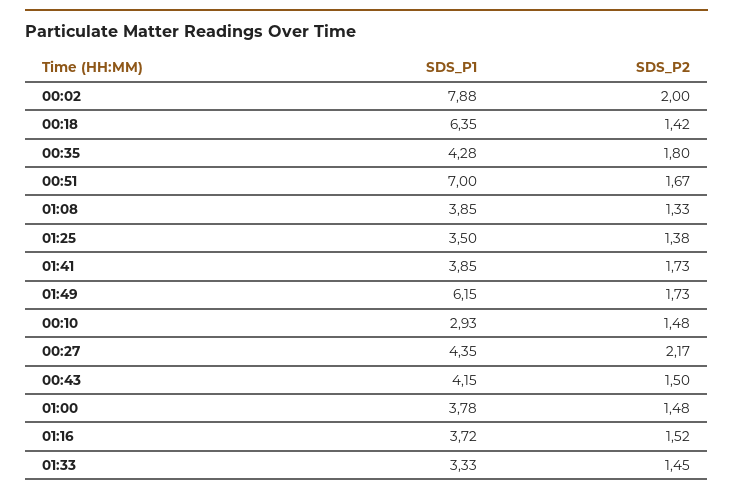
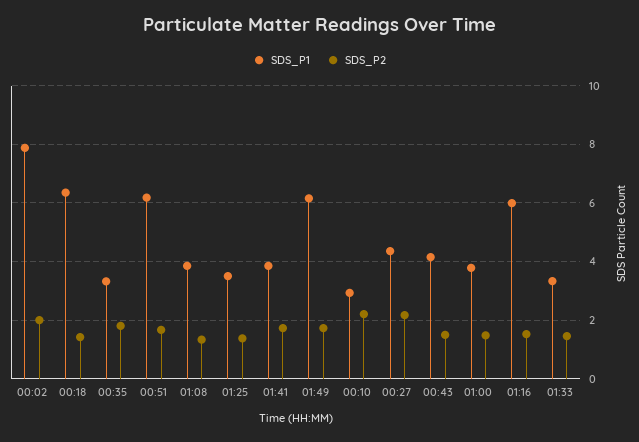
  {
    "SDS_P1": {
      "00:02": 7.88,
      "00:18": 6.35,
-     "00:35": 4.28,
+     "00:35": 3.25,
-     "00:51": 7,
+     "00:51": 6.25,
      "01:08": 3.85,
      "01:25": 3.5,
      "01:41": 3.85,
      "01:49": 6.15,
      "00:10": 2.93,
      "00:27": 4.35,
      "00:43": 4.15,
      "01:00": 3.78,
-     "01:16": 3.72,
+     "01:16": 6,
      "01:33": 3.33
    },
    "SDS_P2": {
      "00:02": 2,
      "00:18": 1.42,
      "00:35": 1.8,
      "00:51": 1.67,
      "01:08": 1.33,
      "01:25": 1.38,
      "01:41": 1.73,
      "01:49": 1.73,
-     "00:10": 1.48,
+     "00:10": 2.25,
      "00:27": 2.17,
      "00:43": 1.5,
      "01:00": 1.48,
      "01:16": 1.52,
      "01:33": 1.45
    }
  }

